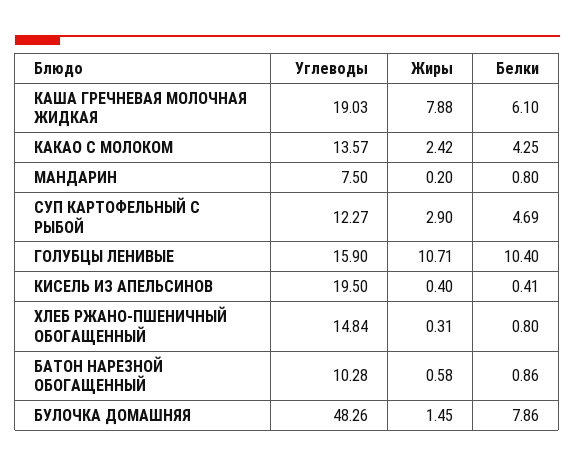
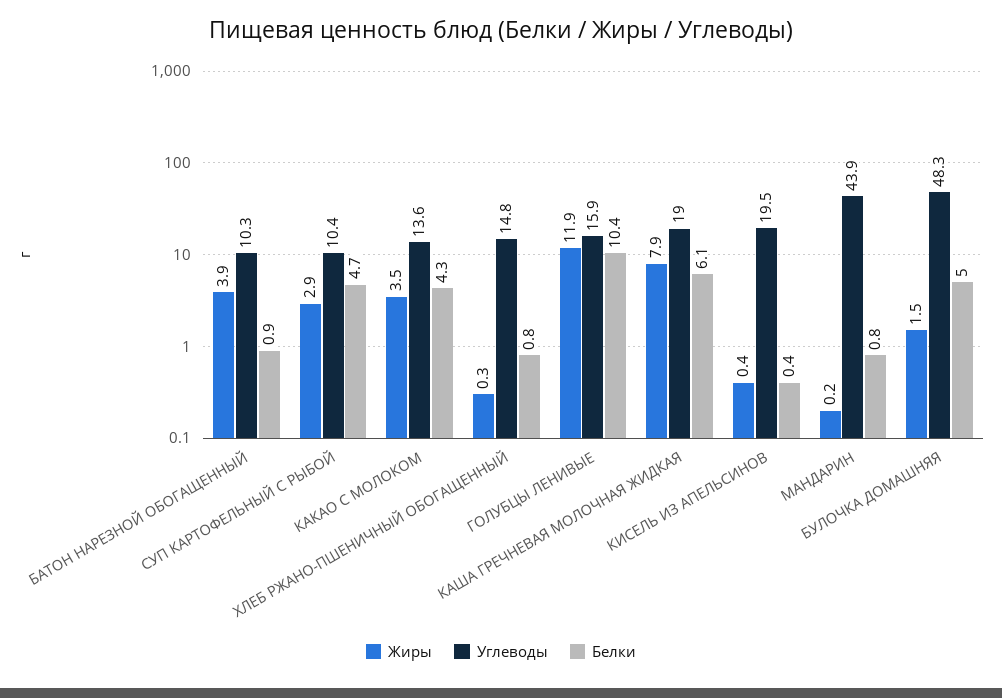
  {
    "Углеводы": {
      "КАША ГРЕЧНЕВАЯ МОЛОЧНАЯ ЖИДКАЯ": 19.03,
      "КАКАО С МОЛОКОМ": 13.57,
-     "МАНДАРИН": 7.5,
+     "МАНДАРИН": 43.9,
-     "СУП КАРТОФЕЛЬНЫЙ С РЫБОЙ": 12.27,
+     "СУП КАРТОФЕЛЬНЫЙ С РЫБОЙ": 10.4,
      "ГОЛУБЦЫ ЛЕНИВЫЕ": 15.9,
      "КИСЕЛЬ ИЗ АПЕЛЬСИНОВ": 19.5,
      "ХЛЕБ РЖАНО-ПШЕНИЧНЫЙ ОБОГАЩЕННЫЙ": 14.84,
      "БАТОН НАРЕЗНОЙ ОБОГАЩЕННЫЙ": 10.28,
      "БУЛОЧКА ДОМАШНЯЯ": 48.26
    },
    "Жиры": {
      "КАША ГРЕЧНЕВАЯ МОЛОЧНАЯ ЖИДКАЯ": 7.88,
-     "КАКАО С МОЛОКОМ": 2.42,
+     "КАКАО С МОЛОКОМ": 3.5,
      "МАНДАРИН": 0.2,
      "СУП КАРТОФЕЛЬНЫЙ С РЫБОЙ": 2.9,
-     "ГОЛУБЦЫ ЛЕНИВЫЕ": 10.71,
+     "ГОЛУБЦЫ ЛЕНИВЫЕ": 11.9,
      "КИСЕЛЬ ИЗ АПЕЛЬСИНОВ": 0.4,
      "ХЛЕБ РЖАНО-ПШЕНИЧНЫЙ ОБОГАЩЕННЫЙ": 0.31,
-     "БАТОН НАРЕЗНОЙ ОБОГАЩЕННЫЙ": 0.58,
+     "БАТОН НАРЕЗНОЙ ОБОГАЩЕННЫЙ": 3.9,
      "БУЛОЧКА ДОМАШНЯЯ": 1.45
    },
    "Белки": {
      "КАША ГРЕЧНЕВАЯ МОЛОЧНАЯ ЖИДКАЯ": 6.1,
      "КАКАО С МОЛОКОМ": 4.25,
      "МАНДАРИН": 0.8,
      "СУП КАРТОФЕЛЬНЫЙ С РЫБОЙ": 4.69,
      "ГОЛУБЦЫ ЛЕНИВЫЕ": 10.4,
      "КИСЕЛЬ ИЗ АПЕЛЬСИНОВ": 0.41,
      "ХЛЕБ РЖАНО-ПШЕНИЧНЫЙ ОБОГАЩЕННЫЙ": 0.8,
      "БАТОН НАРЕЗНОЙ ОБОГАЩЕННЫЙ": 0.86,
-     "БУЛОЧКА ДОМАШНЯЯ": 7.86
+     "БУЛОЧКА ДОМАШНЯЯ": 5
    }
  }

